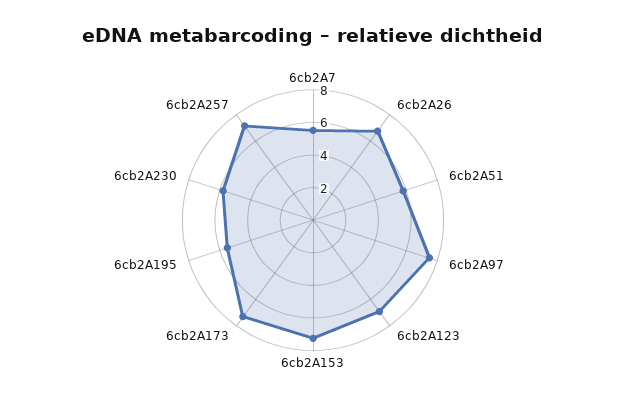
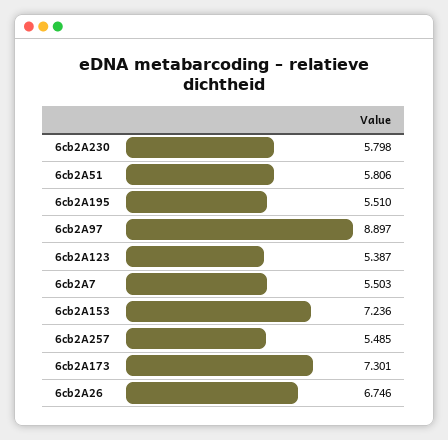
  {
    "6cb2A7": 5.503,
    "6cb2A26": 6.746,
    "6cb2A51": 5.806,
-   "6cb2A97": 7.5,
+   "6cb2A97": 8.897,
-   "6cb2A123": 7,
+   "6cb2A123": 5.387,
    "6cb2A153": 7.236,
    "6cb2A173": 7.301,
    "6cb2A195": 5.51,
    "6cb2A230": 5.798,
-   "6cb2A257": 7
+   "6cb2A257": 5.485
  }

